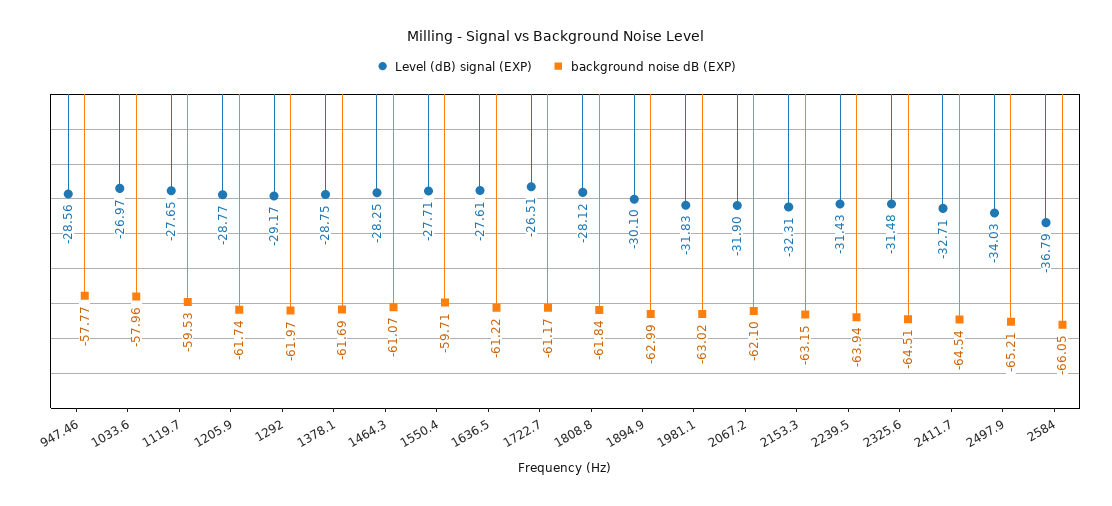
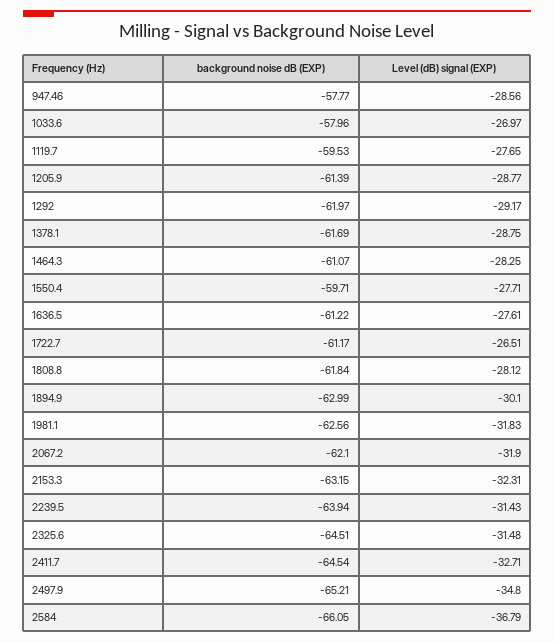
  {
    "Level (dB) signal (EXP)": {
      "947.46": -28.56,
      "1033.6": -26.97,
      "1119.7": -27.65,
      "1205.9": -28.77,
      "1292": -29.17,
      "1378.1": -28.75,
      "1464.3": -28.25,
      "1550.4": -27.71,
      "1636.5": -27.61,
      "1722.7": -26.51,
      "1808.8": -28.12,
      "1894.9": -30.1,
      "1981.1": -31.83,
      "2067.2": -31.9,
      "2153.3": -32.31,
      "2239.5": -31.43,
      "2325.6": -31.48,
      "2411.7": -32.71,
-     "2497.9": -34.03,
+     "2497.9": -34.8,
      "2584": -36.79
    },
    "background noise dB (EXP)": {
      "947.46": -57.77,
      "1033.6": -57.96,
      "1119.7": -59.53,
-     "1205.9": -61.74,
+     "1205.9": -61.39,
      "1292": -61.97,
      "1378.1": -61.69,
      "1464.3": -61.07,
      "1550.4": -59.71,
      "1636.5": -61.22,
      "1722.7": -61.17,
      "1808.8": -61.84,
      "1894.9": -62.99,
-     "1981.1": -63.02,
+     "1981.1": -62.56,
      "2067.2": -62.1,
      "2153.3": -63.15,
      "2239.5": -63.94,
      "2325.6": -64.51,
      "2411.7": -64.54,
      "2497.9": -65.21,
      "2584": -66.05
    }
  }

